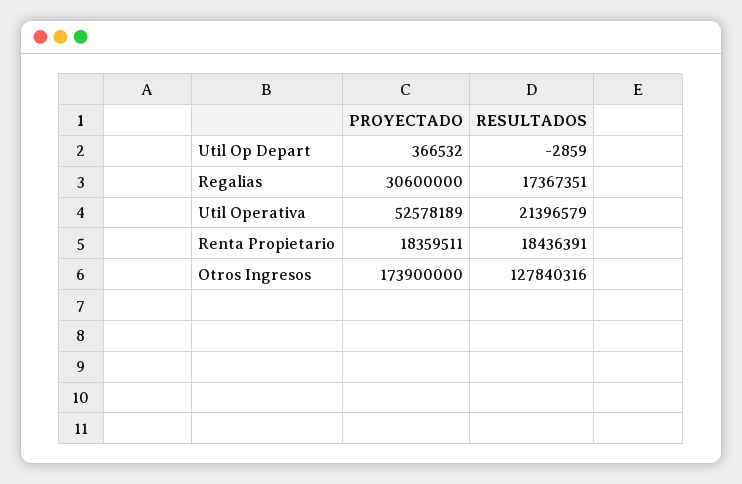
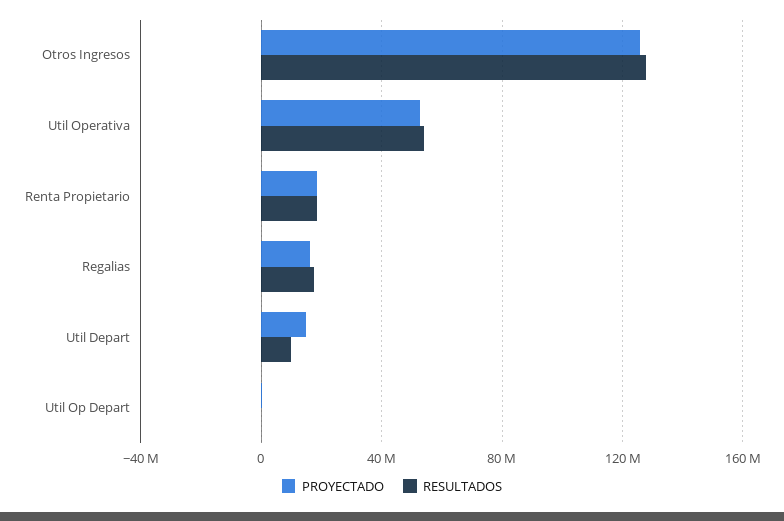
  {
    "PROYECTADO": {
      "Util Op Depart": 366532,
-     "Regalias": 30600000,
+     "Regalias": 15000000,
      "Util Operativa": 52578189,
      "Renta Propietario": 18359511,
-     "Otros Ingresos": 173900000
+     "Otros Ingresos": 125000000,
+     "Util Depart": 15000000
    },
    "RESULTADOS": {
      "Util Op Depart": -2859,
      "Regalias": 17367351,
-     "Util Operativa": 21396579,
+     "Util Operativa": 55000000,
      "Renta Propietario": 18436391,
-     "Otros Ingresos": 127840316
+     "Otros Ingresos": 127840316,
+     "Util Depart": 10000000
    }
  }

